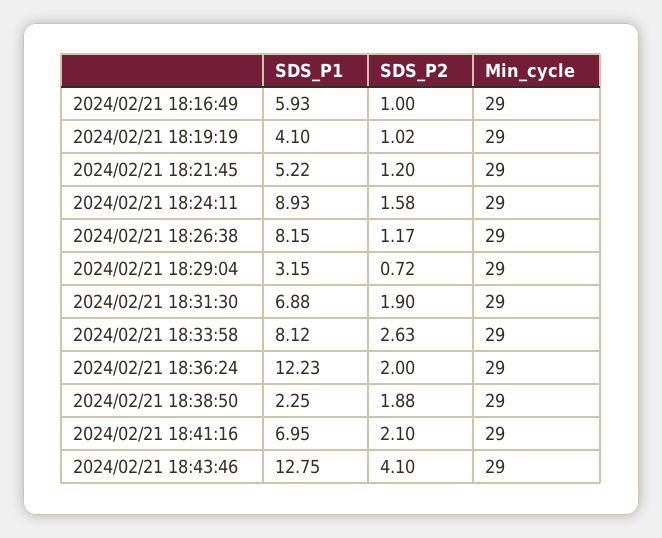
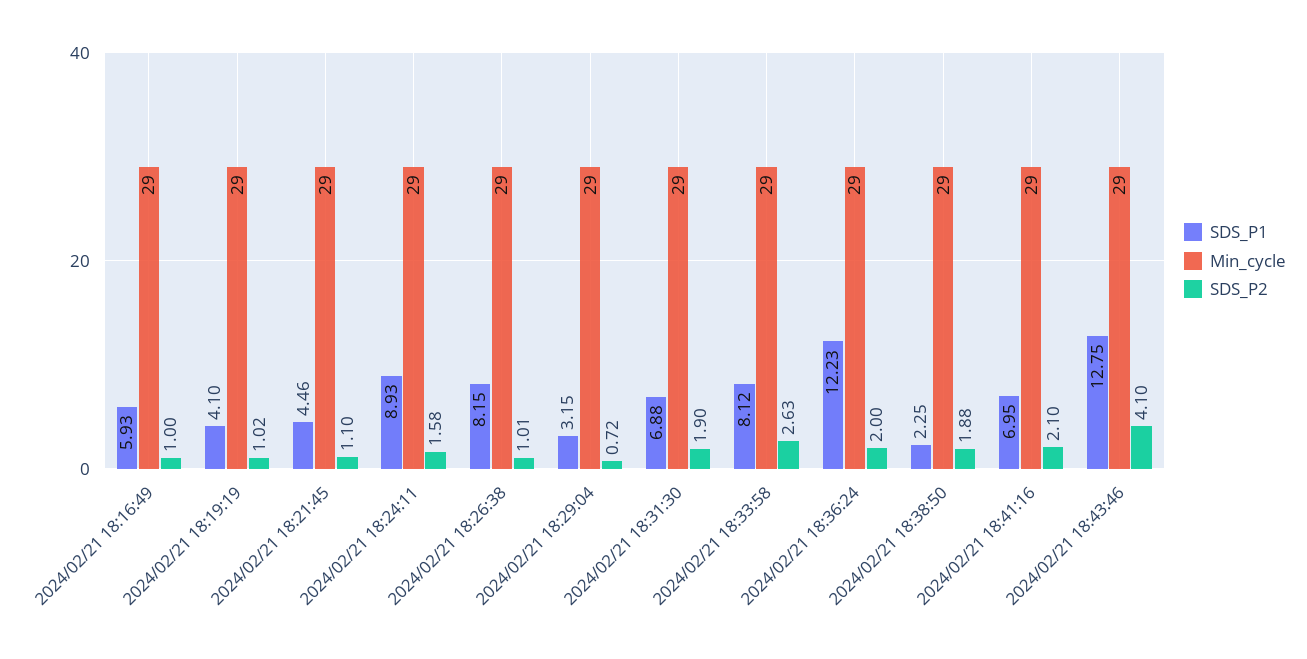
  {
    "SDS_P1": {
      "2024/02/21 18:16:49": 5.93,
      "2024/02/21 18:19:19": 4.1,
-     "2024/02/21 18:21:45": 5.22,
+     "2024/02/21 18:21:45": 4.46,
      "2024/02/21 18:24:11": 8.93,
      "2024/02/21 18:26:38": 8.15,
      "2024/02/21 18:29:04": 3.15,
      "2024/02/21 18:31:30": 6.88,
      "2024/02/21 18:33:58": 8.12,
      "2024/02/21 18:36:24": 12.23,
      "2024/02/21 18:38:50": 2.25,
      "2024/02/21 18:41:16": 6.95,
      "2024/02/21 18:43:46": 12.75
    },
    "SDS_P2": {
      "2024/02/21 18:16:49": 1,
      "2024/02/21 18:19:19": 1.02,
-     "2024/02/21 18:21:45": 1.2,
+     "2024/02/21 18:21:45": 1.1,
      "2024/02/21 18:24:11": 1.58,
-     "2024/02/21 18:26:38": 1.17,
+     "2024/02/21 18:26:38": 1.01,
      "2024/02/21 18:29:04": 0.72,
      "2024/02/21 18:31:30": 1.9,
      "2024/02/21 18:33:58": 2.63,
      "2024/02/21 18:36:24": 2,
      "2024/02/21 18:38:50": 1.88,
      "2024/02/21 18:41:16": 2.1,
      "2024/02/21 18:43:46": 4.1
    },
    "Min_cycle": {
      "2024/02/21 18:16:49": 29,
      "2024/02/21 18:19:19": 29,
      "2024/02/21 18:21:45": 29,
      "2024/02/21 18:24:11": 29,
      "2024/02/21 18:26:38": 29,
      "2024/02/21 18:29:04": 29,
      "2024/02/21 18:31:30": 29,
      "2024/02/21 18:33:58": 29,
      "2024/02/21 18:36:24": 29,
      "2024/02/21 18:38:50": 29,
      "2024/02/21 18:41:16": 29,
      "2024/02/21 18:43:46": 29
    }
  }

